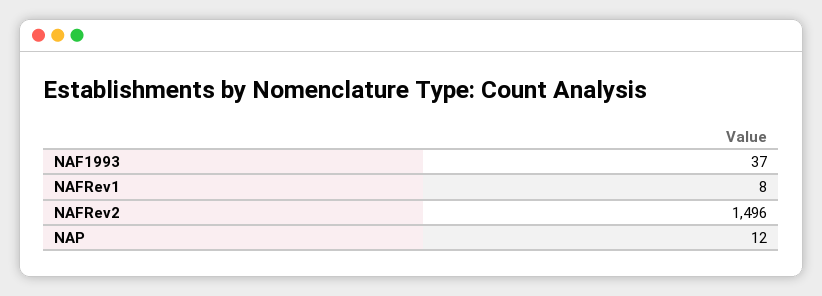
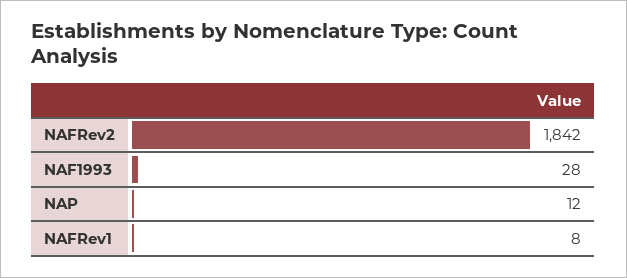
  {
-   "NAF1993": 37,
+   "NAF1993": 28,
    "NAFRev1": 8,
-   "NAFRev2": 1496,
+   "NAFRev2": 1842,
    "NAP": 12
  }

